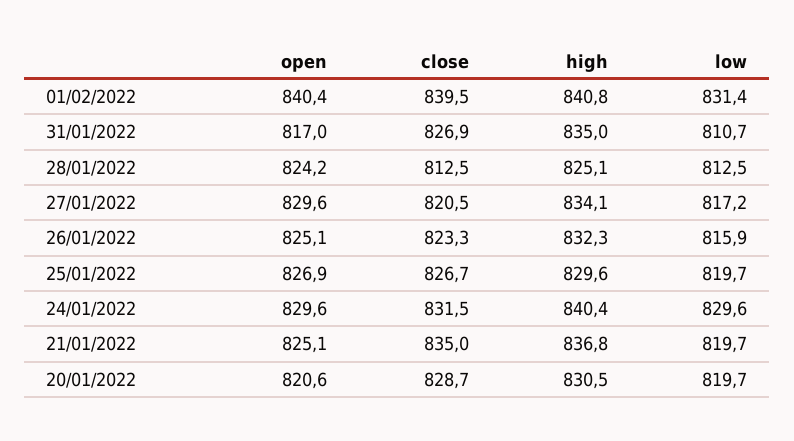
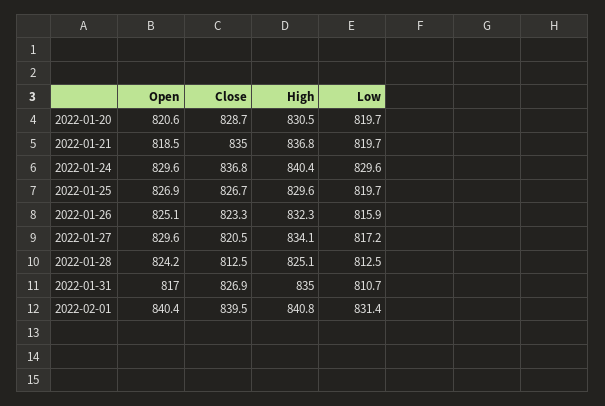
  {
    "open": {
      "01/02/2022": 840.4,
      "31/01/2022": 817,
      "28/01/2022": 824.2,
      "27/01/2022": 829.6,
      "26/01/2022": 825.1,
      "25/01/2022": 826.9,
      "24/01/2022": 829.6,
-     "21/01/2022": 825.1,
+     "21/01/2022": 818.5,
      "20/01/2022": 820.6
    },
    "close": {
      "01/02/2022": 839.5,
      "31/01/2022": 826.9,
      "28/01/2022": 812.5,
      "27/01/2022": 820.5,
      "26/01/2022": 823.3,
      "25/01/2022": 826.7,
-     "24/01/2022": 831.5,
+     "24/01/2022": 836.8,
      "21/01/2022": 835,
      "20/01/2022": 828.7
    },
    "high": {
      "01/02/2022": 840.8,
      "31/01/2022": 835,
      "28/01/2022": 825.1,
      "27/01/2022": 834.1,
      "26/01/2022": 832.3,
      "25/01/2022": 829.6,
      "24/01/2022": 840.4,
      "21/01/2022": 836.8,
      "20/01/2022": 830.5
    },
    "low": {
      "01/02/2022": 831.4,
      "31/01/2022": 810.7,
      "28/01/2022": 812.5,
      "27/01/2022": 817.2,
      "26/01/2022": 815.9,
      "25/01/2022": 819.7,
      "24/01/2022": 829.6,
      "21/01/2022": 819.7,
      "20/01/2022": 819.7
    }
  }

